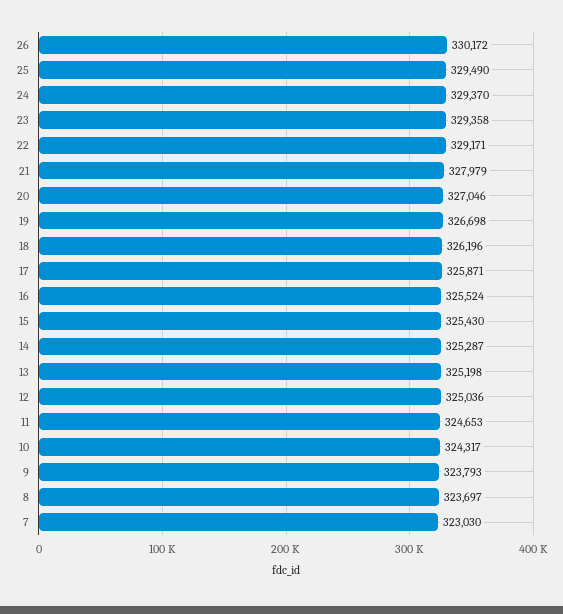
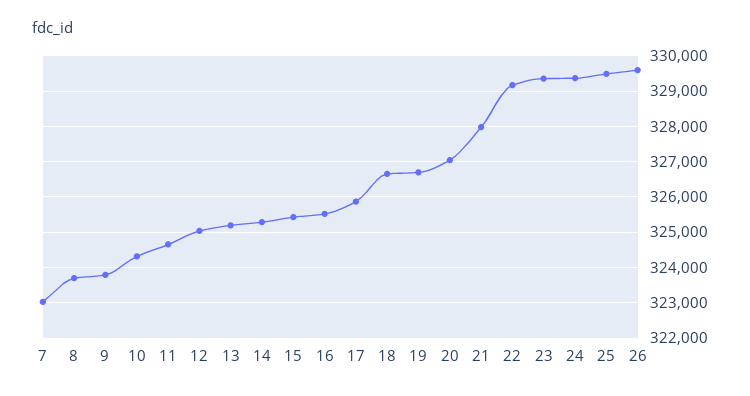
  {
-   "26": 330172,
+   "26": 329600,
    "25": 329490,
    "24": 329370,
    "23": 329358,
    "22": 329171,
    "21": 327979,
    "20": 327046,
    "19": 326698,
-   "18": 326196,
+   "18": 326600,
    "17": 325871,
    "16": 325524,
    "15": 325430,
    "14": 325287,
    "13": 325198,
    "12": 325036,
    "11": 324653,
    "10": 324317,
    "9": 323793,
    "8": 323697,
    "7": 323030
  }

